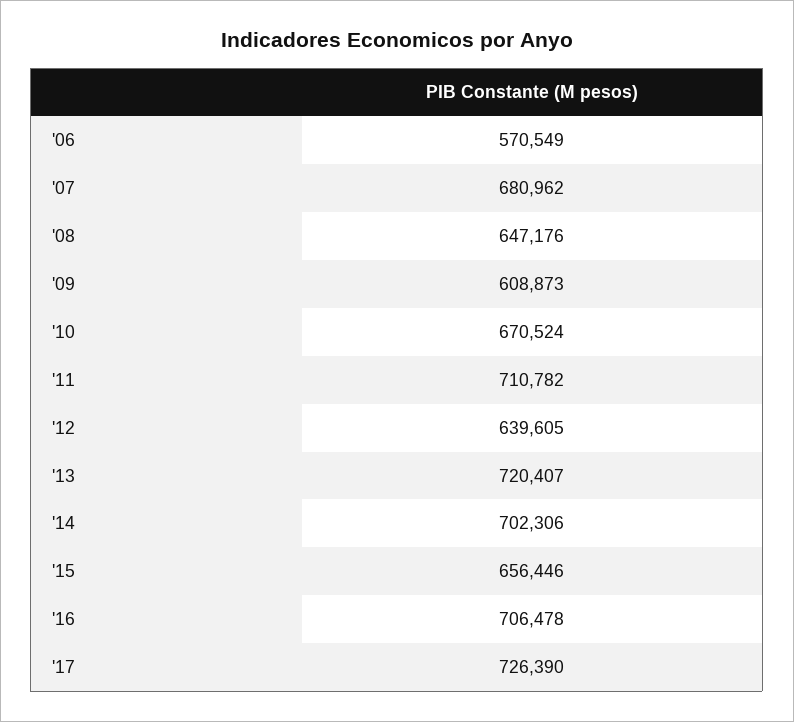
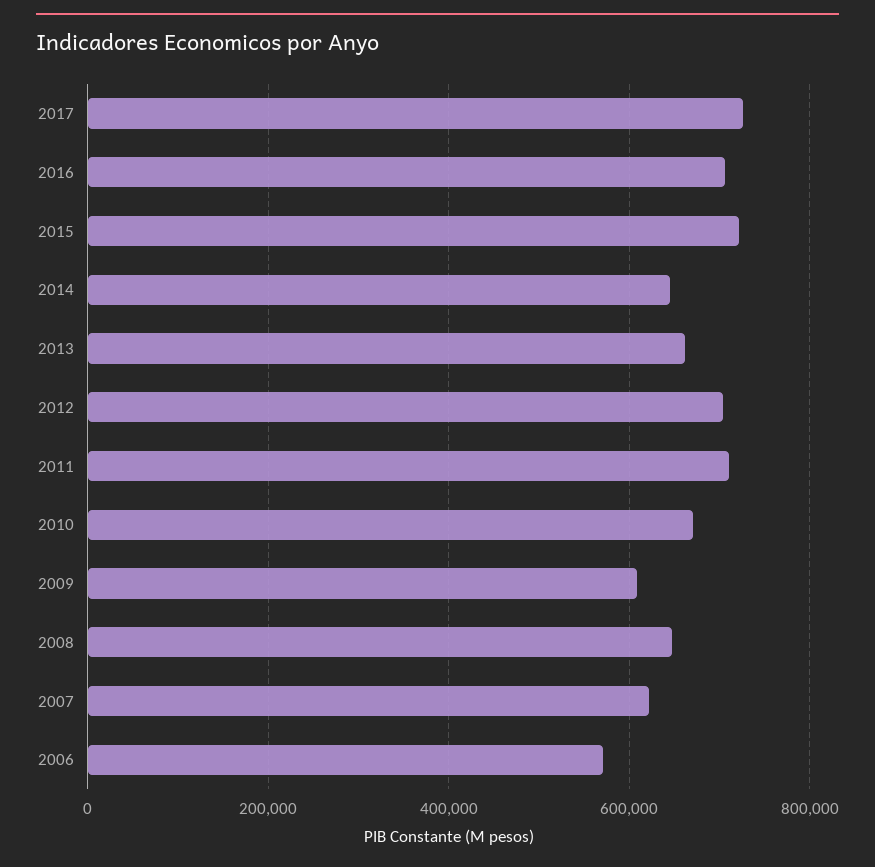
  {
    "'06": 570549,
-   "'07": 680962,
+   "'07": 620000,
    "'08": 647176,
    "'09": 608873,
    "'10": 670524,
    "'11": 710782,
-   "'12": 639605,
+   "'12": 700000,
-   "'13": 720407,
+   "'13": 660000,
-   "'14": 702306,
+   "'14": 640000,
-   "'15": 656446,
+   "'15": 720000,
    "'16": 706478,
    "'17": 726390
  }

